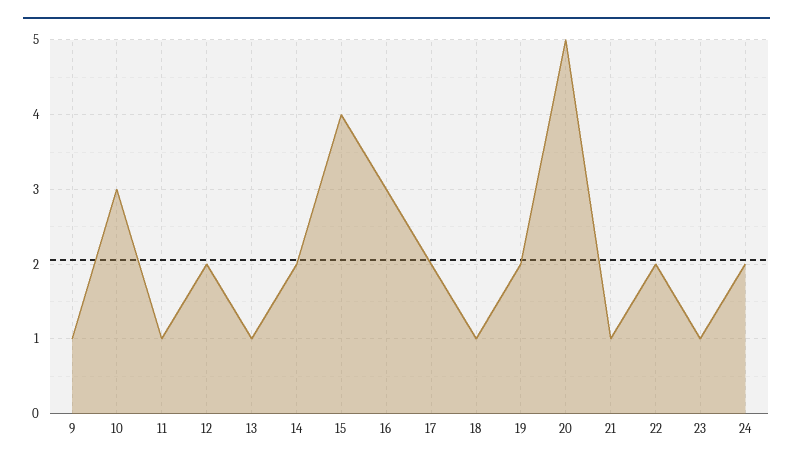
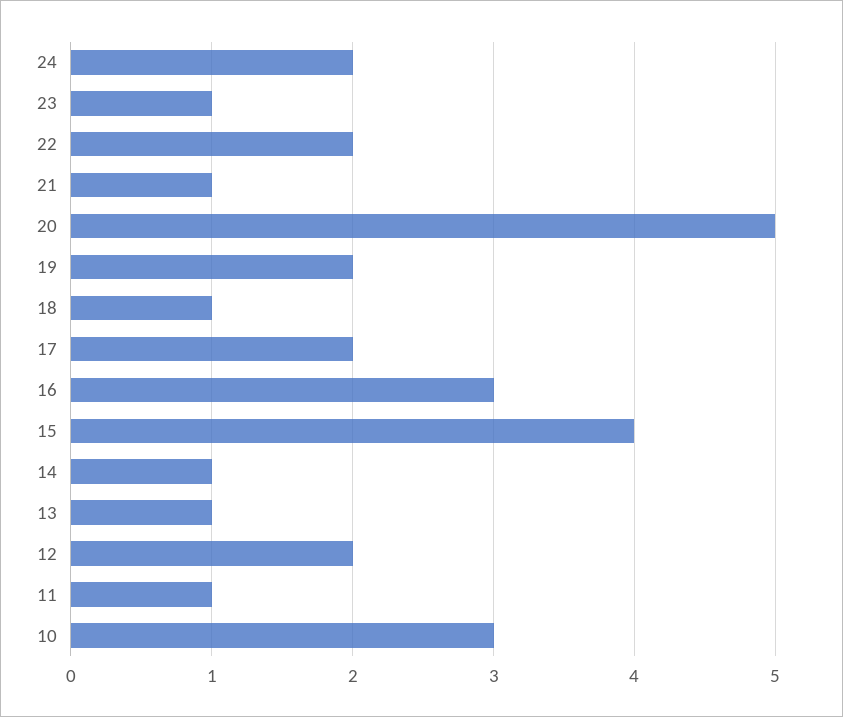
  {
-   "9": 1,
    "10": 3,
    "11": 1,
    "12": 2,
    "13": 1,
-   "14": 2,
+   "14": 1,
    "15": 4,
    "16": 3,
    "17": 2,
    "18": 1,
    "19": 2,
    "20": 5,
    "21": 1,
    "22": 2,
    "23": 1,
    "24": 2
  }

